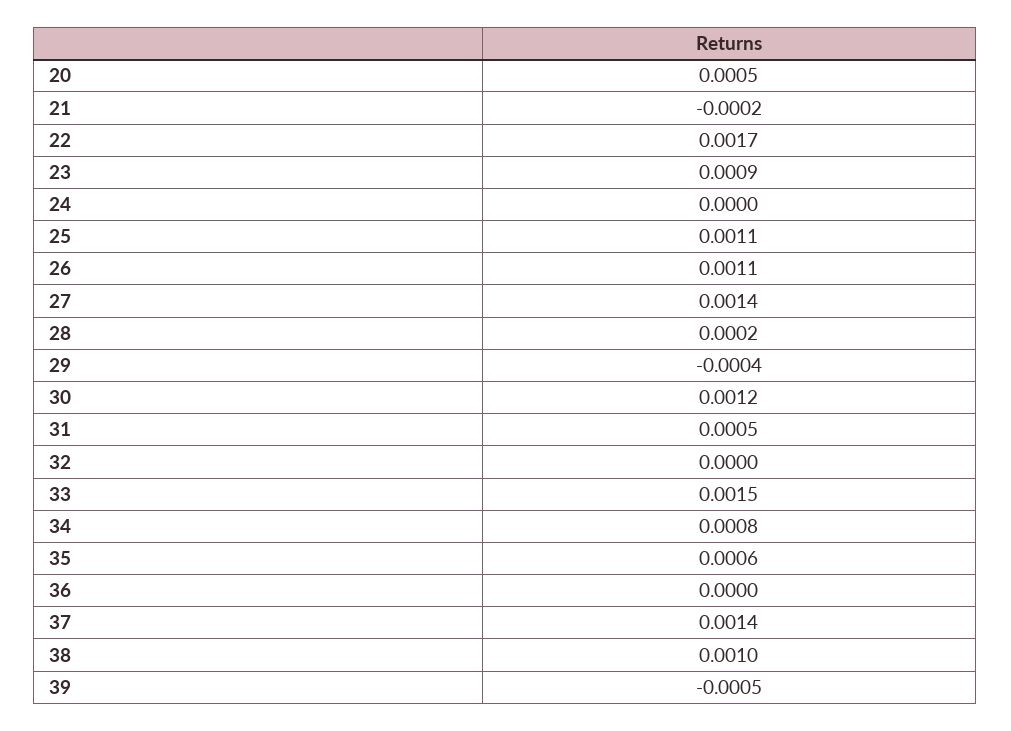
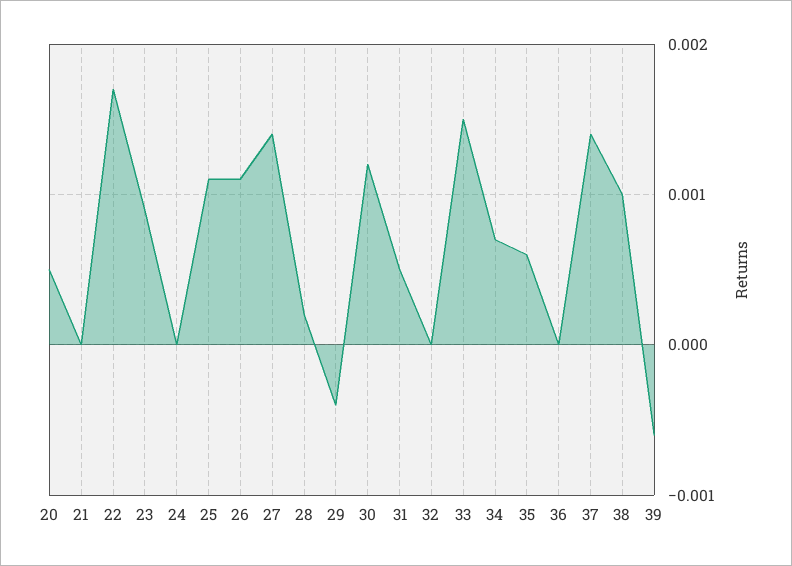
  {
    "20": 0.0005,
-   "21": -0.0002,
+   "21": 0,
    "22": 0.0017,
    "23": 0.0009,
    "24": 0,
    "25": 0.0011,
    "26": 0.0011,
    "27": 0.0014,
    "28": 0.0002,
    "29": -0.0004,
    "30": 0.0012,
    "31": 0.0005,
    "32": 0,
    "33": 0.0015,
-   "34": 0.0008,
+   "34": 0.0007,
    "35": 0.0006,
    "36": 0,
    "37": 0.0014,
    "38": 0.001,
-   "39": -0.0005
+   "39": -0.0006
  }

